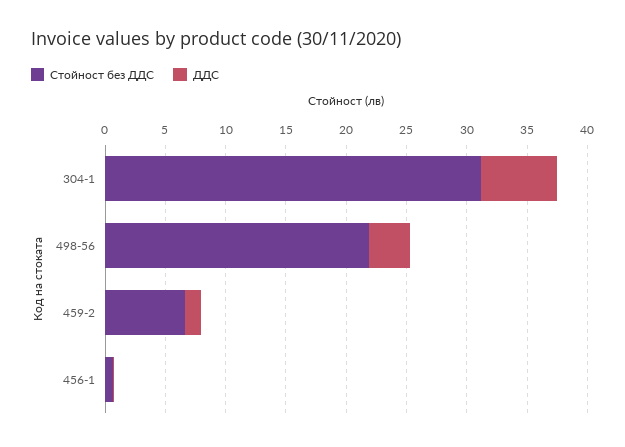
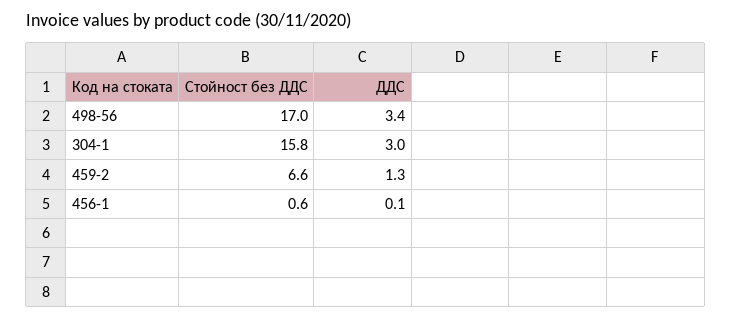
  {
    "Стойност без ДДС": {
-     "304-1": 31,
+     "304-1": 15.8,
-     "498-56": 22,
+     "498-56": 17,
      "459-2": 6.6,
      "456-1": 0.6
    },
    "ДДС": {
-     "304-1": 6,
+     "304-1": 3,
      "498-56": 3.4,
      "459-2": 1.3,
      "456-1": 0.1
    }
  }

